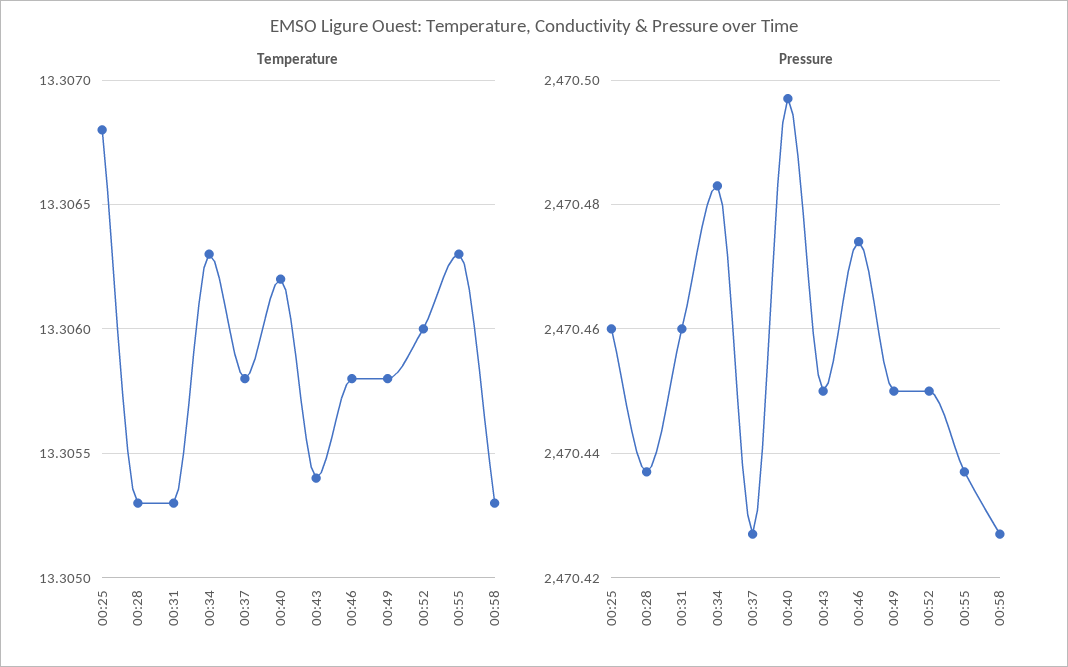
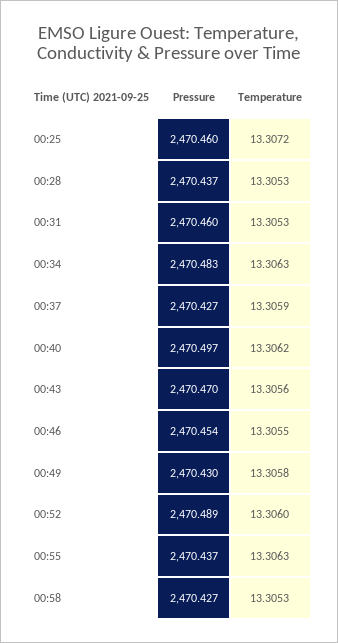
  {
    "Temperature": {
-     "00:25": 13.3068,
+     "00:25": 13.3072,
      "00:28": 13.3053,
      "00:31": 13.3053,
      "00:34": 13.3063,
-     "00:37": 13.3058,
+     "00:37": 13.3059,
      "00:40": 13.3062,
-     "00:43": 13.3054,
+     "00:43": 13.3056,
-     "00:46": 13.3058,
+     "00:46": 13.3055,
      "00:49": 13.3058,
      "00:52": 13.306,
      "00:55": 13.3063,
      "00:58": 13.3053
    },
    "Pressure": {
      "00:25": 2470.46,
      "00:28": 2470.437,
      "00:31": 2470.46,
      "00:34": 2470.483,
      "00:37": 2470.427,
      "00:40": 2470.497,
-     "00:43": 2470.45,
+     "00:43": 2470.47,
-     "00:46": 2470.475,
+     "00:46": 2470.454,
-     "00:49": 2470.45,
+     "00:49": 2470.43,
-     "00:52": 2470.45,
+     "00:52": 2470.489,
      "00:55": 2470.437,
      "00:58": 2470.427
    }
  }

